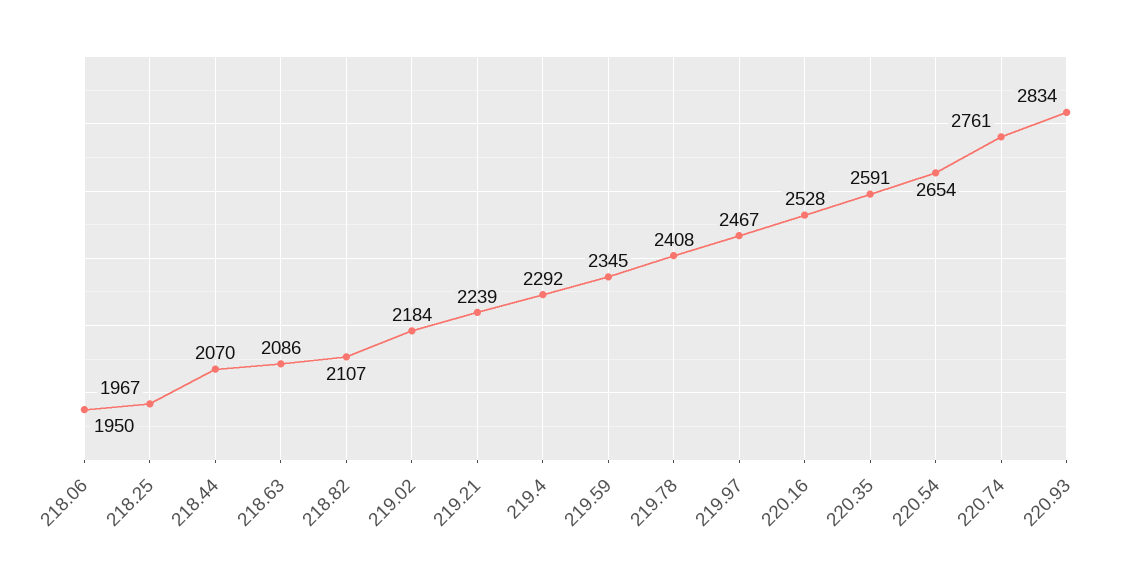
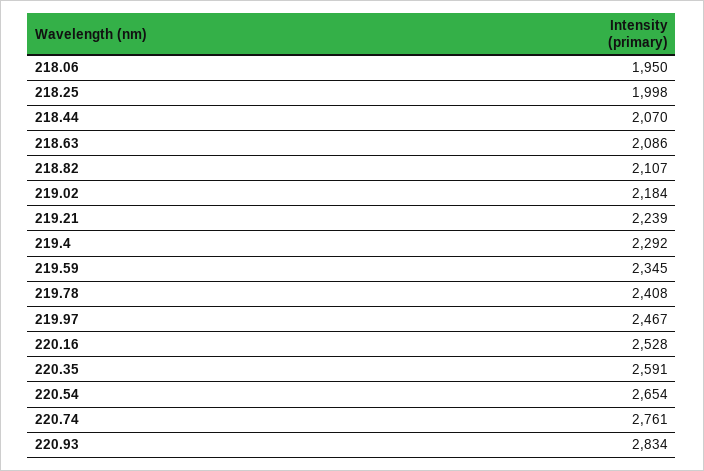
  {
    "218.06": 1950,
-   "218.25": 1967,
+   "218.25": 1998,
    "218.44": 2070,
    "218.63": 2086,
    "218.82": 2107,
    "219.02": 2184,
    "219.21": 2239,
    "219.4": 2292,
    "219.59": 2345,
    "219.78": 2408,
    "219.97": 2467,
    "220.16": 2528,
    "220.35": 2591,
    "220.54": 2654,
    "220.74": 2761,
    "220.93": 2834
  }

